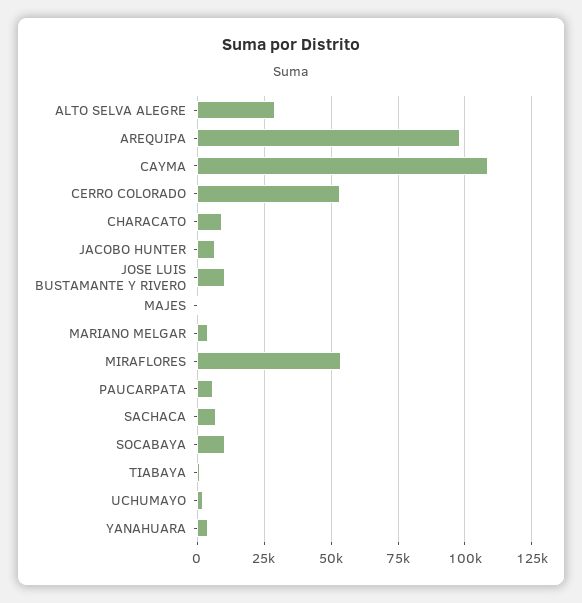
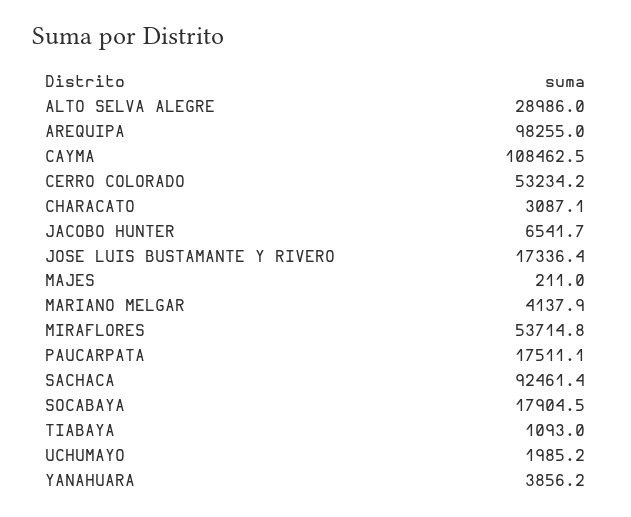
  {
    "ALTO SELVA ALEGRE": 28986,
    "AREQUIPA": 98255,
    "CAYMA": 108462.5,
    "CERRO COLORADO": 53234.2,
-   "CHARACATO": 10000,
+   "CHARACATO": 3087.1,
    "JACOBO HUNTER": 6541.7,
-   "JOSE LUIS BUSTAMANTE Y RIVERO": 10000,
+   "JOSE LUIS BUSTAMANTE Y RIVERO": 17336.4,
    "MAJES": 211,
    "MARIANO MELGAR": 4137.9,
    "MIRAFLORES": 53714.8,
-   "PAUCARPATA": 5000,
+   "PAUCARPATA": 17511.1,
-   "SACHACA": 7500,
+   "SACHACA": 92461.4,
-   "SOCABAYA": 10000,
+   "SOCABAYA": 17904.5,
    "TIABAYA": 1093,
    "UCHUMAYO": 1985.2,
    "YANAHUARA": 3856.2
  }

